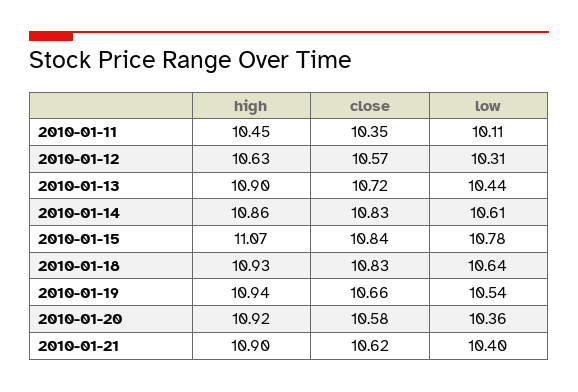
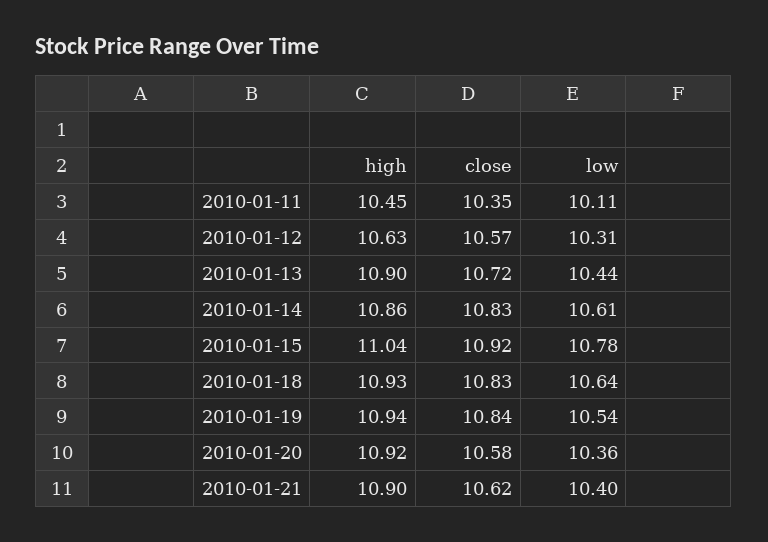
  {
    "high": {
      "2010-01-11": 10.45,
      "2010-01-12": 10.63,
      "2010-01-13": 10.9,
      "2010-01-14": 10.86,
-     "2010-01-15": 11.07,
+     "2010-01-15": 11.04,
      "2010-01-18": 10.93,
      "2010-01-19": 10.94,
      "2010-01-20": 10.92,
      "2010-01-21": 10.9
    },
    "close": {
      "2010-01-11": 10.35,
      "2010-01-12": 10.57,
      "2010-01-13": 10.72,
      "2010-01-14": 10.83,
-     "2010-01-15": 10.84,
+     "2010-01-15": 10.92,
      "2010-01-18": 10.83,
-     "2010-01-19": 10.66,
+     "2010-01-19": 10.84,
      "2010-01-20": 10.58,
      "2010-01-21": 10.62
    },
    "low": {
      "2010-01-11": 10.11,
      "2010-01-12": 10.31,
      "2010-01-13": 10.44,
      "2010-01-14": 10.61,
      "2010-01-15": 10.78,
      "2010-01-18": 10.64,
      "2010-01-19": 10.54,
      "2010-01-20": 10.36,
      "2010-01-21": 10.4
    }
  }

